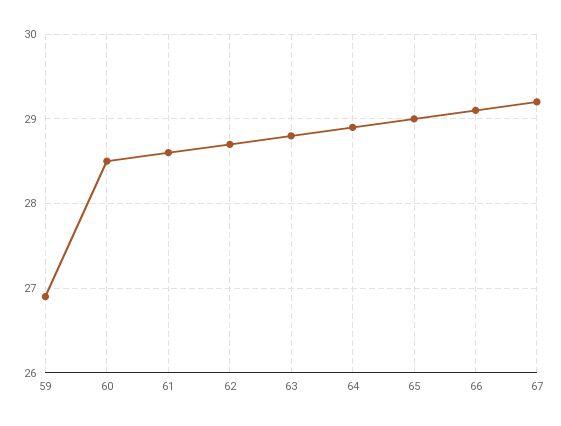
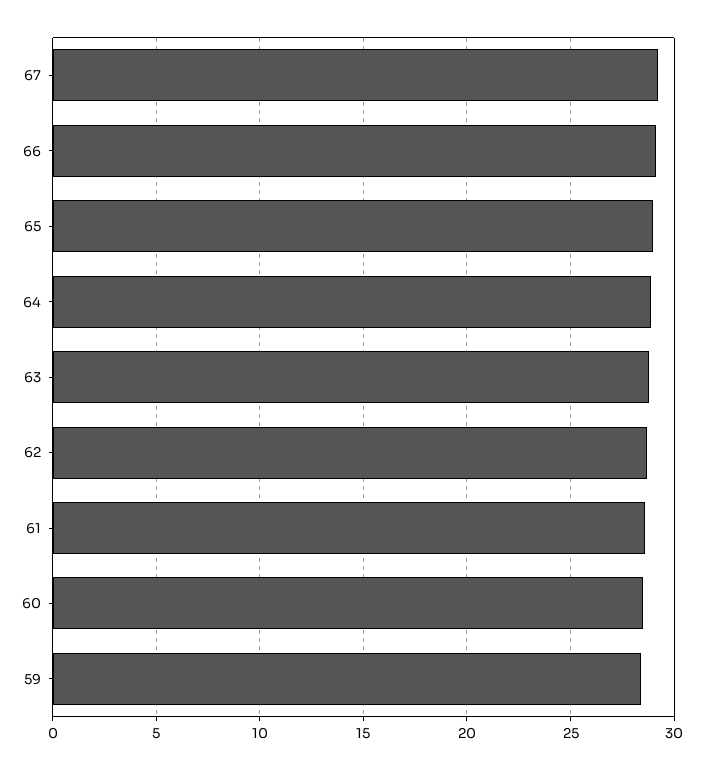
  {
-   "59": 26.9,
+   "59": 28.5,
    "60": 28.5,
    "61": 28.6,
    "62": 28.7,
    "63": 28.8,
    "64": 28.9,
    "65": 29,
    "66": 29.1,
    "67": 29.2
  }

